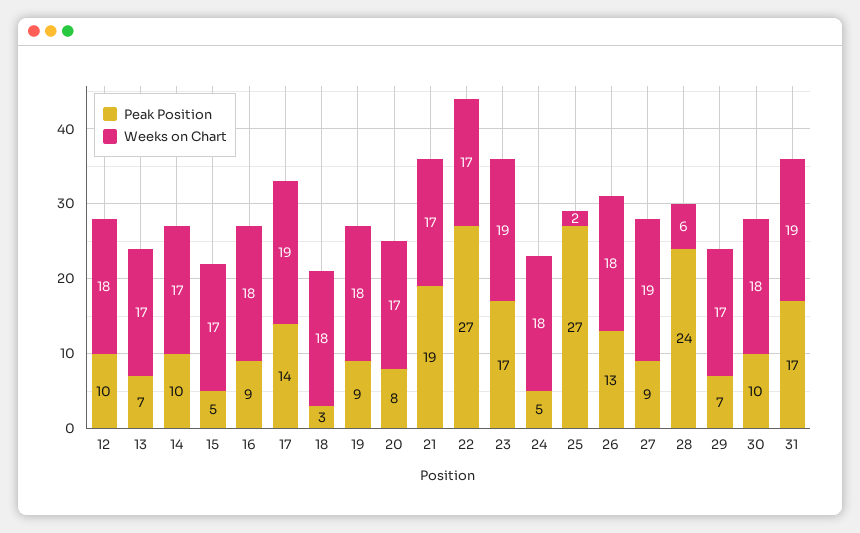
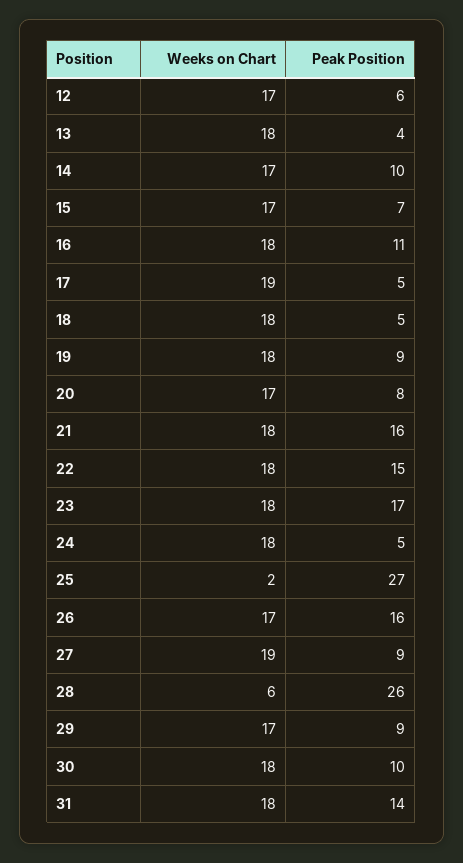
  {
    "Peak Position": {
-     "12": 10,
+     "12": 6,
-     "13": 7,
+     "13": 4,
      "14": 10,
-     "15": 5,
+     "15": 7,
-     "16": 9,
+     "16": 11,
-     "17": 14,
+     "17": 5,
-     "18": 3,
+     "18": 5,
      "19": 9,
      "20": 8,
-     "21": 19,
+     "21": 16,
-     "22": 27,
+     "22": 15,
      "23": 17,
      "24": 5,
      "25": 27,
-     "26": 13,
+     "26": 16,
      "27": 9,
-     "28": 24,
+     "28": 26,
-     "29": 7,
+     "29": 9,
      "30": 10,
-     "31": 17
+     "31": 14
    },
    "Weeks on Chart": {
-     "12": 18,
+     "12": 17,
-     "13": 17,
+     "13": 18,
      "14": 17,
      "15": 17,
      "16": 18,
      "17": 19,
      "18": 18,
      "19": 18,
      "20": 17,
-     "21": 17,
+     "21": 18,
-     "22": 17,
+     "22": 18,
-     "23": 19,
+     "23": 18,
      "24": 18,
      "25": 2,
-     "26": 18,
+     "26": 17,
      "27": 19,
      "28": 6,
      "29": 17,
      "30": 18,
-     "31": 19
+     "31": 18
    }
  }

